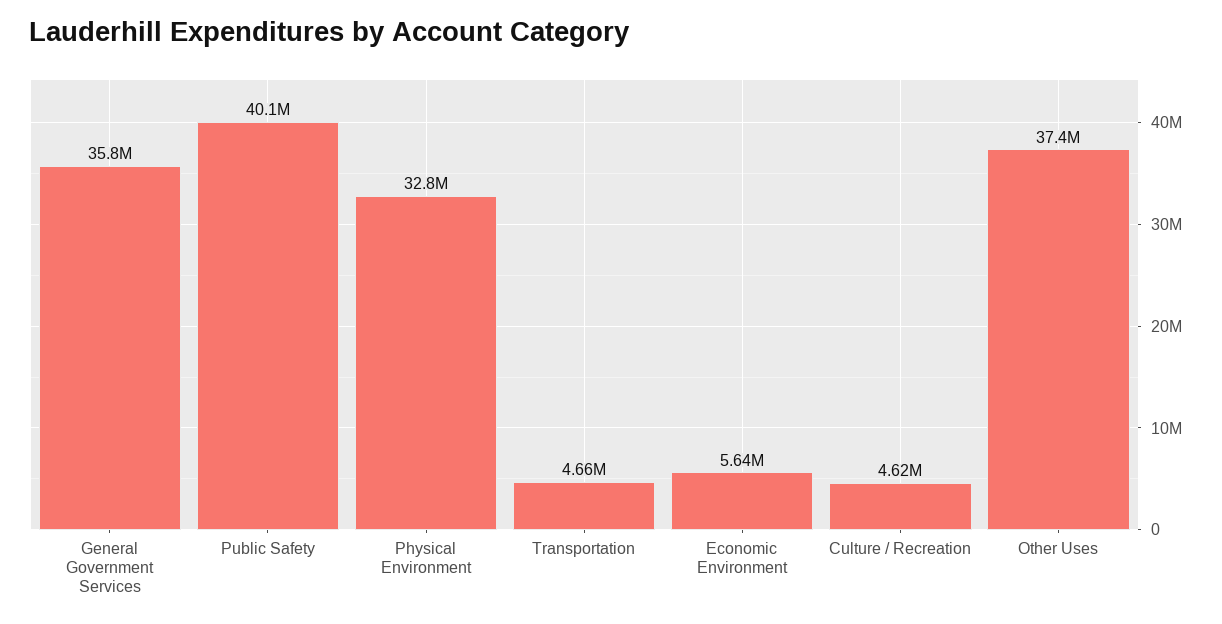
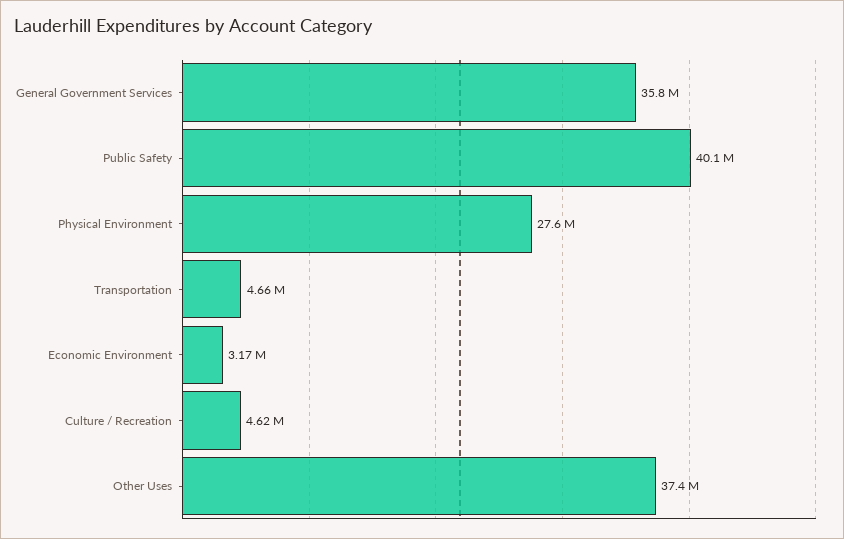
  {
    "General Government Services": 35800000,
    "Public Safety": 40100000,
-   "Physical Environment": 32800000,
+   "Physical Environment": 27600000,
    "Transportation": 4660000,
-   "Economic Environment": 5640000,
+   "Economic Environment": 3170000,
    "Culture / Recreation": 4620000,
    "Other Uses": 37400000
  }

